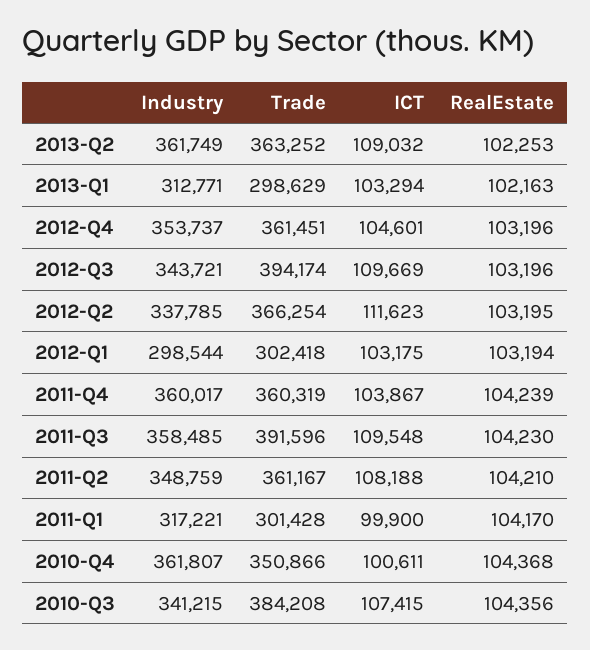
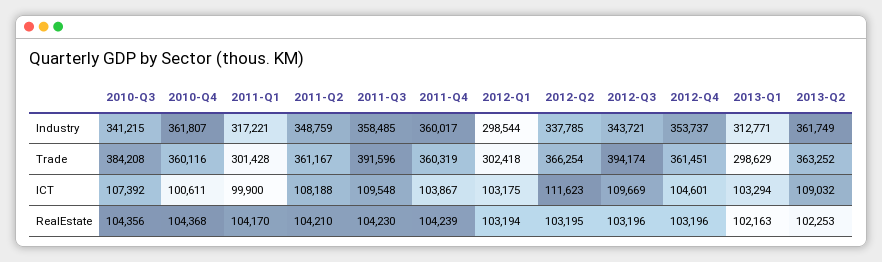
  {
    "Industry": {
      "2013-Q2": 361749,
      "2013-Q1": 312771,
      "2012-Q4": 353737,
      "2012-Q3": 343721,
      "2012-Q2": 337785,
      "2012-Q1": 298544,
      "2011-Q4": 360017,
      "2011-Q3": 358485,
      "2011-Q2": 348759,
      "2011-Q1": 317221,
      "2010-Q4": 361807,
      "2010-Q3": 341215
    },
    "Trade": {
      "2013-Q2": 363252,
      "2013-Q1": 298629,
      "2012-Q4": 361451,
      "2012-Q3": 394174,
      "2012-Q2": 366254,
      "2012-Q1": 302418,
      "2011-Q4": 360319,
      "2011-Q3": 391596,
      "2011-Q2": 361167,
      "2011-Q1": 301428,
-     "2010-Q4": 350866,
+     "2010-Q4": 360116,
      "2010-Q3": 384208
    },
    "ICT": {
      "2013-Q2": 109032,
      "2013-Q1": 103294,
      "2012-Q4": 104601,
      "2012-Q3": 109669,
      "2012-Q2": 111623,
      "2012-Q1": 103175,
      "2011-Q4": 103867,
      "2011-Q3": 109548,
      "2011-Q2": 108188,
      "2011-Q1": 99900,
      "2010-Q4": 100611,
-     "2010-Q3": 107415
+     "2010-Q3": 107392
    },
    "RealEstate": {
      "2013-Q2": 102253,
      "2013-Q1": 102163,
      "2012-Q4": 103196,
      "2012-Q3": 103196,
      "2012-Q2": 103195,
      "2012-Q1": 103194,
      "2011-Q4": 104239,
      "2011-Q3": 104230,
      "2011-Q2": 104210,
      "2011-Q1": 104170,
      "2010-Q4": 104368,
      "2010-Q3": 104356
    }
  }

